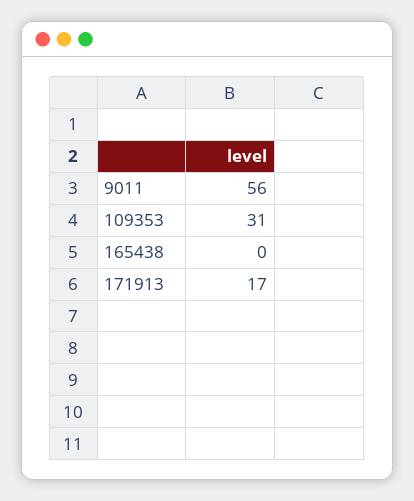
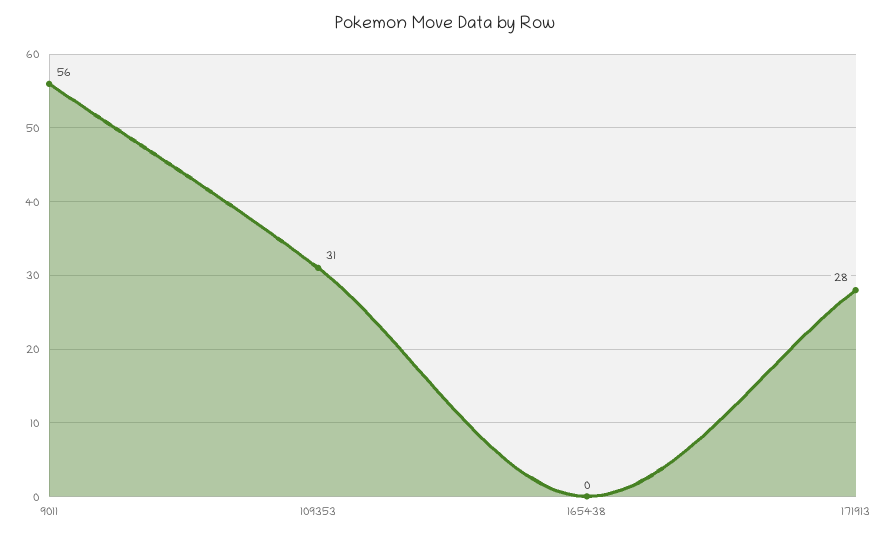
  {
    "9011": 56,
    "109353": 31,
    "165438": 0,
-   "171913": 17
+   "171913": 28
  }

